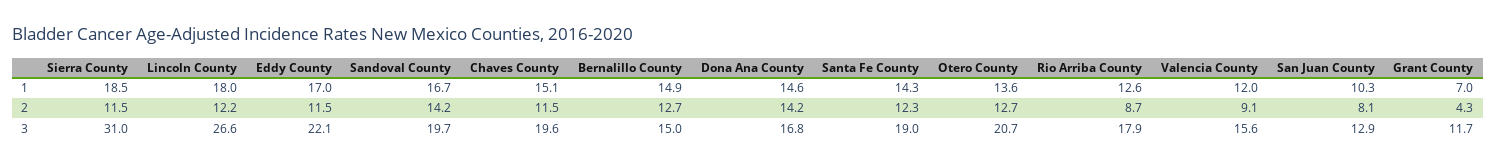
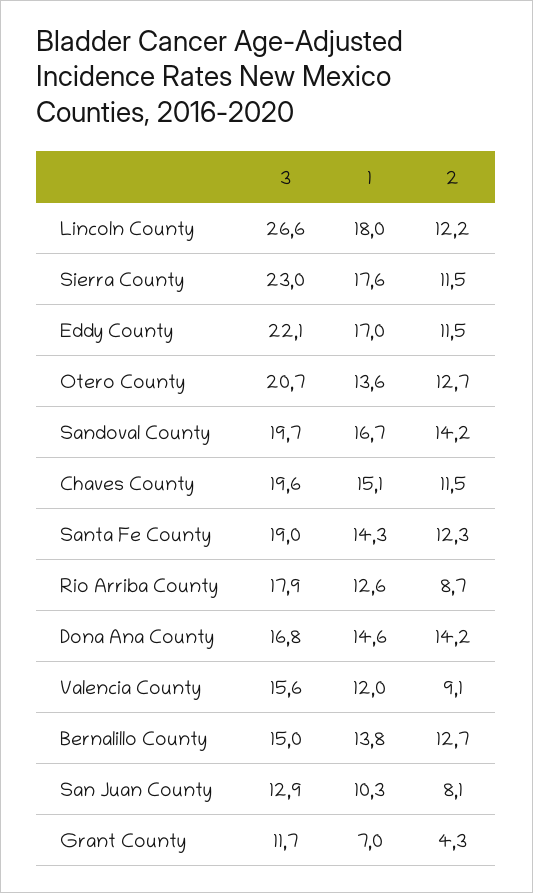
  {
    "Sierra County": {
-     "1": 18.5,
+     "1": 17.6,
      "2": 11.5,
-     "3": 31
+     "3": 23
    },
    "Lincoln County": {
      "1": 18,
      "2": 12.2,
      "3": 26.6
    },
    "Eddy County": {
      "1": 17,
      "2": 11.5,
      "3": 22.1
    },
    "Sandoval County": {
      "1": 16.7,
      "2": 14.2,
      "3": 19.7
    },
    "Chaves County": {
      "1": 15.1,
      "2": 11.5,
      "3": 19.6
    },
    "Bernalillo County": {
-     "1": 14.9,
+     "1": 13.8,
      "2": 12.7,
      "3": 15
    },
    "Dona Ana County": {
      "1": 14.6,
      "2": 14.2,
      "3": 16.8
    },
    "Santa Fe County": {
      "1": 14.3,
      "2": 12.3,
      "3": 19
    },
    "Otero County": {
      "1": 13.6,
      "2": 12.7,
      "3": 20.7
    },
    "Rio Arriba County": {
      "1": 12.6,
      "2": 8.7,
      "3": 17.9
    },
    "Valencia County": {
      "1": 12,
      "2": 9.1,
      "3": 15.6
    },
    "San Juan County": {
      "1": 10.3,
      "2": 8.1,
      "3": 12.9
    },
    "Grant County": {
      "1": 7,
      "2": 4.3,
      "3": 11.7
    }
  }

